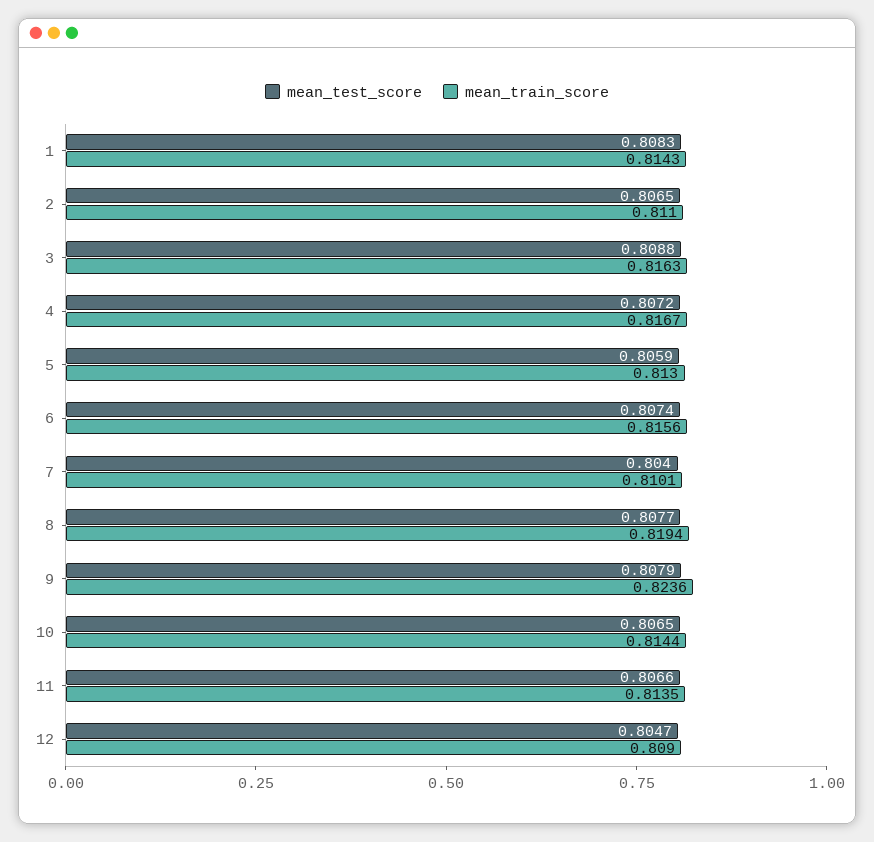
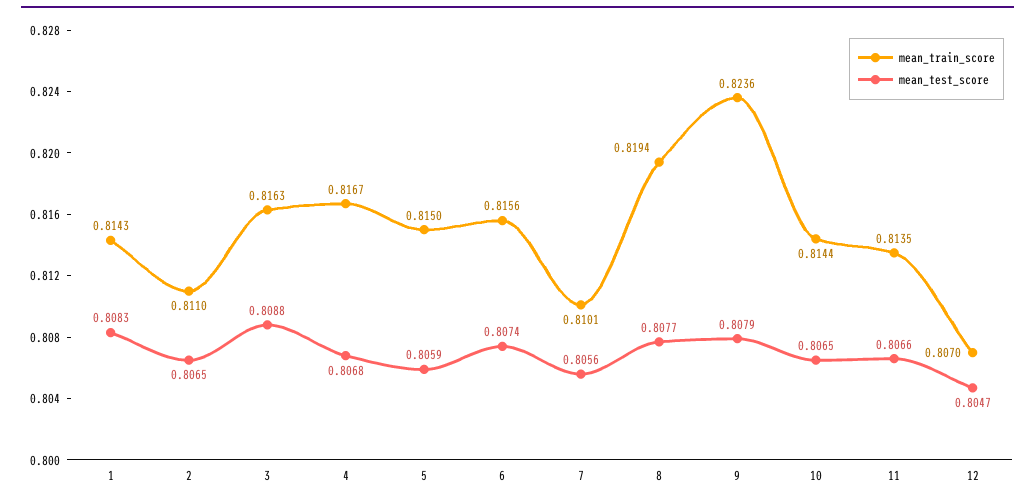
  {
    "mean_test_score": {
      "1": 0.8083,
      "2": 0.8065,
      "3": 0.8088,
-     "4": 0.8072,
+     "4": 0.8068,
      "5": 0.8059,
      "6": 0.8074,
-     "7": 0.804,
+     "7": 0.8056,
      "8": 0.8077,
      "9": 0.8079,
      "10": 0.8065,
      "11": 0.8066,
      "12": 0.8047
    },
    "mean_train_score": {
      "1": 0.8143,
      "2": 0.811,
      "3": 0.8163,
      "4": 0.8167,
-     "5": 0.813,
+     "5": 0.815,
      "6": 0.8156,
      "7": 0.8101,
      "8": 0.8194,
      "9": 0.8236,
      "10": 0.8144,
      "11": 0.8135,
-     "12": 0.809
+     "12": 0.807
    }
  }

